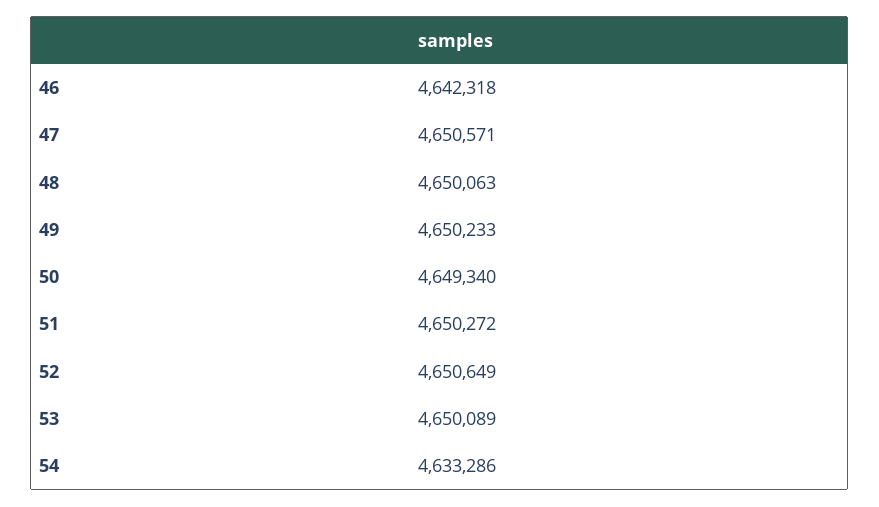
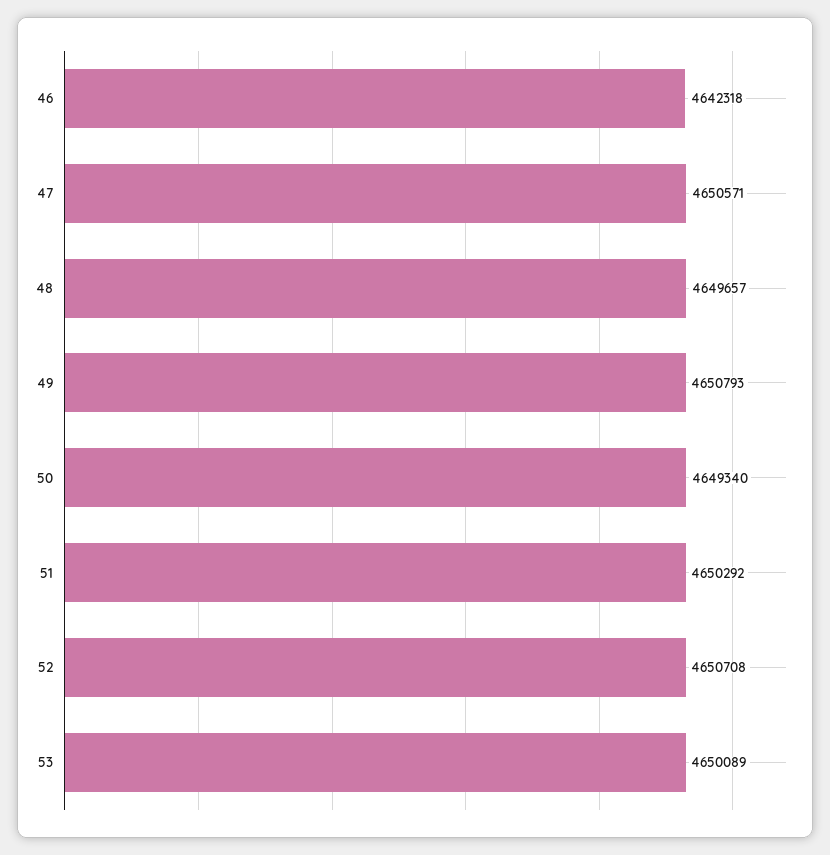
  {
    "46": 4642318,
    "47": 4650571,
-   "48": 4650063,
+   "48": 4649657,
-   "49": 4650233,
+   "49": 4650793,
    "50": 4649340,
-   "51": 4650272,
+   "51": 4650292,
-   "52": 4650649,
+   "52": 4650708,
-   "53": 4650089,
+   "53": 4650089
-   "54": 4633286
  }

